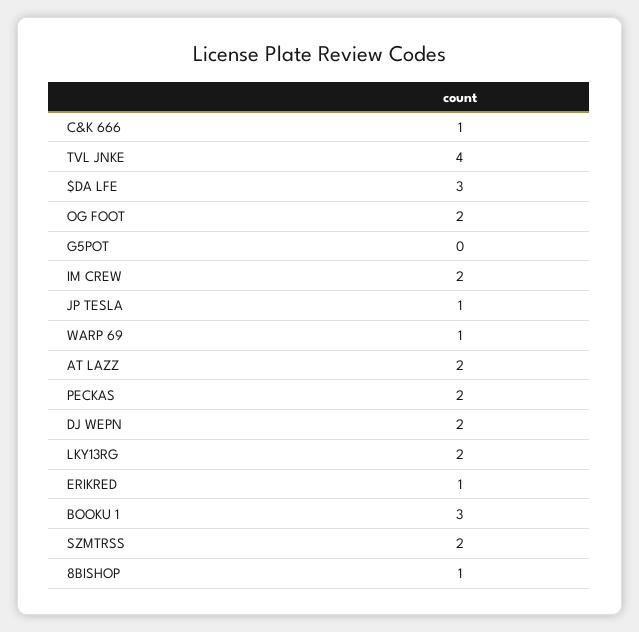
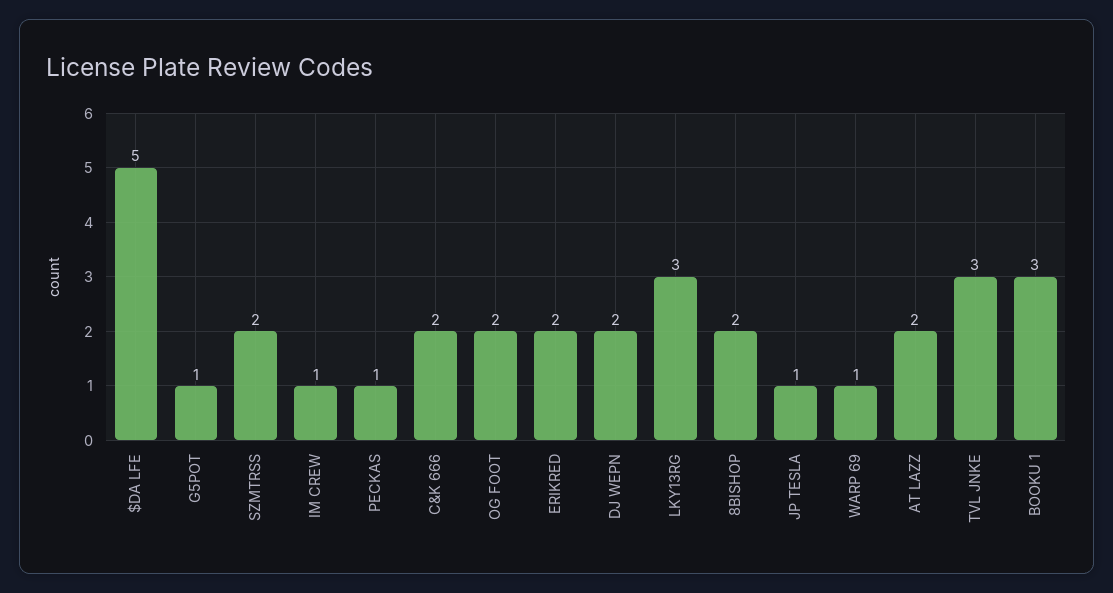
  {
-   "C&K 666": 1,
+   "C&K 666": 2,
-   "TVL JNKE": 4,
+   "TVL JNKE": 3,
-   "$DA LFE": 3,
+   "$DA LFE": 5,
    "OG FOOT": 2,
-   "G5POT": 0,
+   "G5POT": 1,
-   "IM CREW": 2,
+   "IM CREW": 1,
    "JP TESLA": 1,
    "WARP 69": 1,
    "AT LAZZ": 2,
-   "PECKAS": 2,
+   "PECKAS": 1,
    "DJ WEPN": 2,
-   "LKY13RG": 2,
+   "LKY13RG": 3,
-   "ERIKRED": 1,
+   "ERIKRED": 2,
    "BOOKU 1": 3,
    "SZMTRSS": 2,
-   "8BISHOP": 1
+   "8BISHOP": 2
  }

